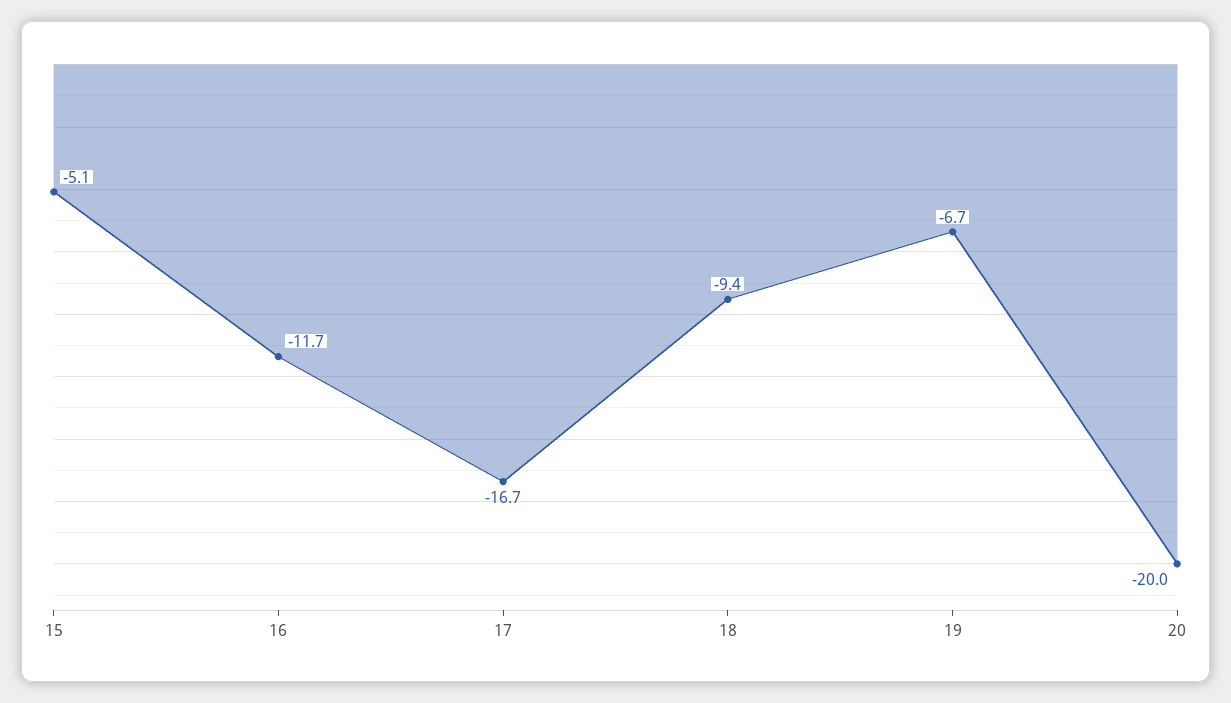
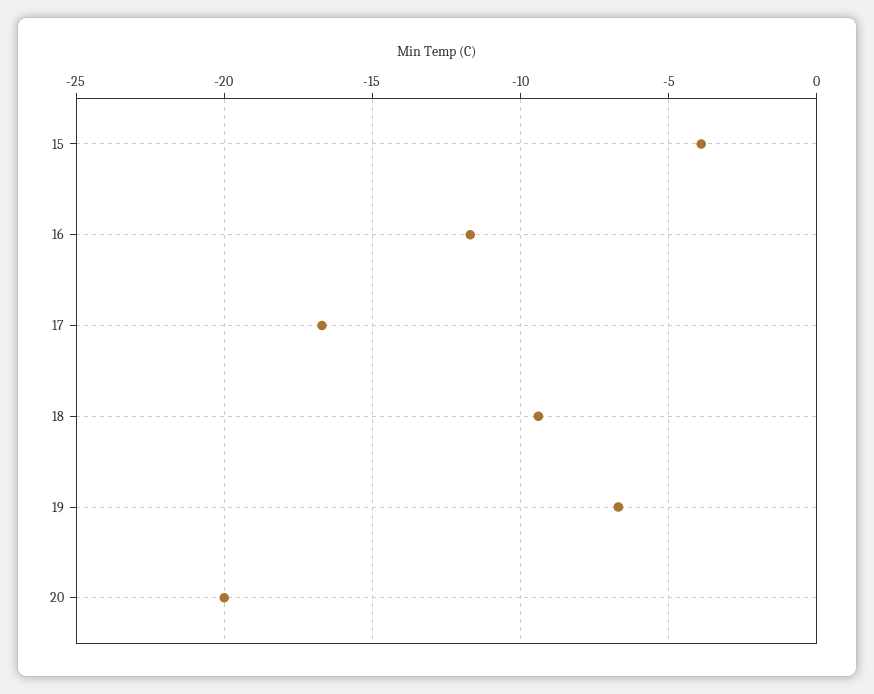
  {
-   "15": -5.1,
+   "15": -4,
    "16": -11.7,
    "17": -16.7,
    "18": -9.4,
    "19": -6.7,
    "20": -20
  }

